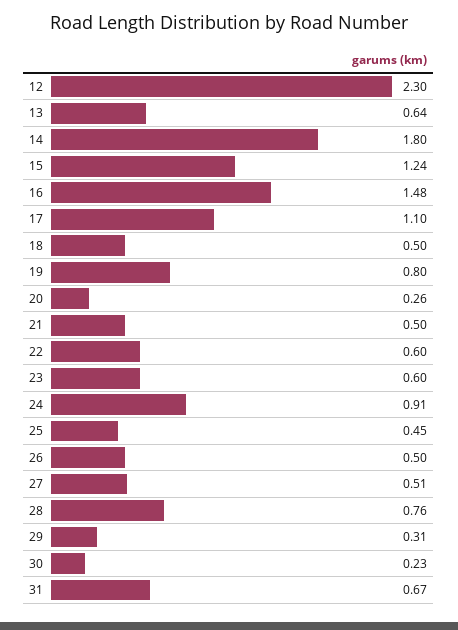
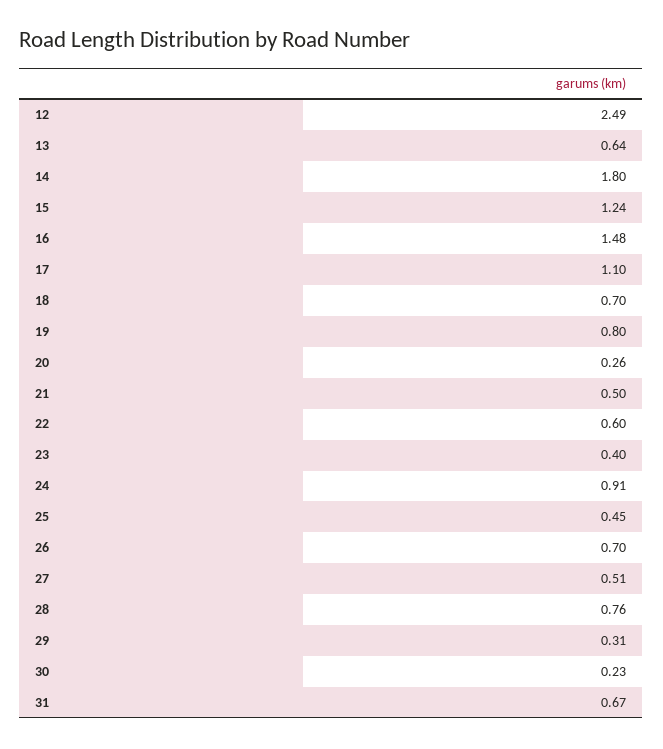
  {
-   "12": 2.3,
+   "12": 2.49,
    "13": 0.64,
    "14": 1.8,
    "15": 1.24,
    "16": 1.48,
    "17": 1.1,
-   "18": 0.5,
+   "18": 0.7,
    "19": 0.8,
    "20": 0.26,
    "21": 0.5,
    "22": 0.6,
-   "23": 0.6,
+   "23": 0.4,
    "24": 0.91,
    "25": 0.45,
-   "26": 0.5,
+   "26": 0.7,
    "27": 0.51,
    "28": 0.76,
    "29": 0.31,
    "30": 0.23,
    "31": 0.67
  }

